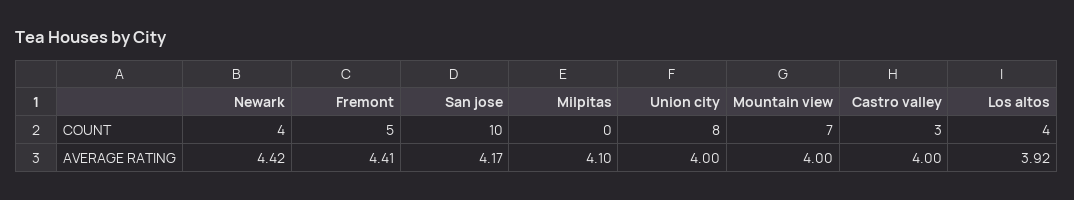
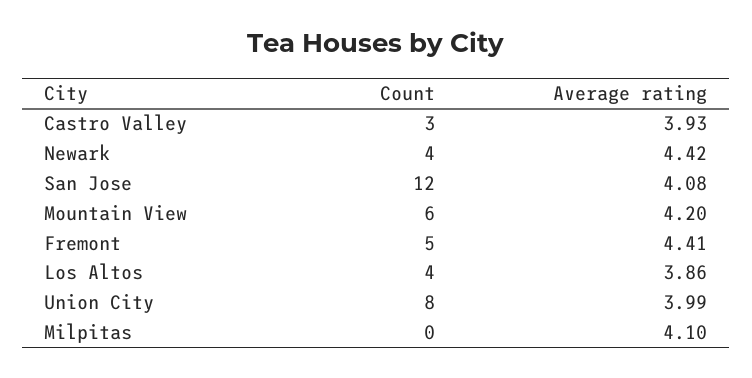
  {
    "Newark": {
      "COUNT": 4,
      "AVERAGE RATING": 4.42
    },
    "Fremont": {
      "COUNT": 5,
      "AVERAGE RATING": 4.41
    },
    "San jose": {
-     "COUNT": 10,
+     "COUNT": 12,
-     "AVERAGE RATING": 4.17
+     "AVERAGE RATING": 4.08
    },
    "Milpitas": {
      "COUNT": 0,
      "AVERAGE RATING": 4.1
    },
    "Union city": {
      "COUNT": 8,
-     "AVERAGE RATING": 4
+     "AVERAGE RATING": 3.99
    },
    "Mountain view": {
-     "COUNT": 7,
+     "COUNT": 6,
-     "AVERAGE RATING": 4
+     "AVERAGE RATING": 4.2
    },
    "Castro valley": {
      "COUNT": 3,
-     "AVERAGE RATING": 4
+     "AVERAGE RATING": 3.93
    },
    "Los altos": {
      "COUNT": 4,
-     "AVERAGE RATING": 3.92
+     "AVERAGE RATING": 3.86
    }
  }

